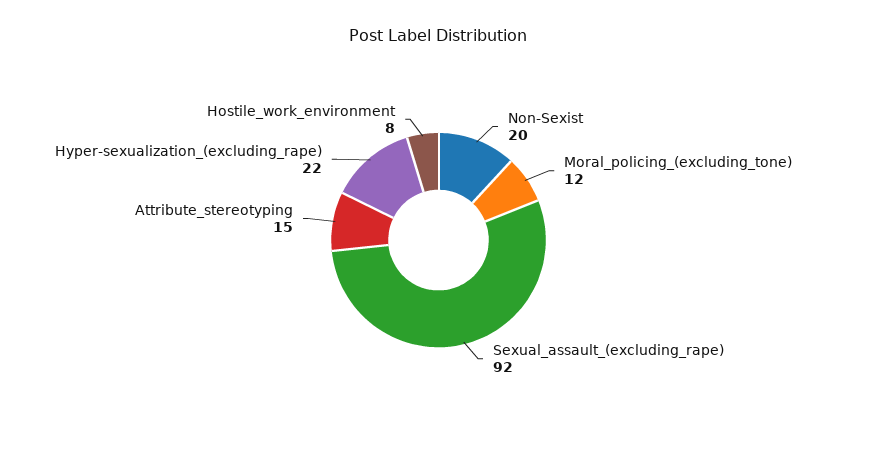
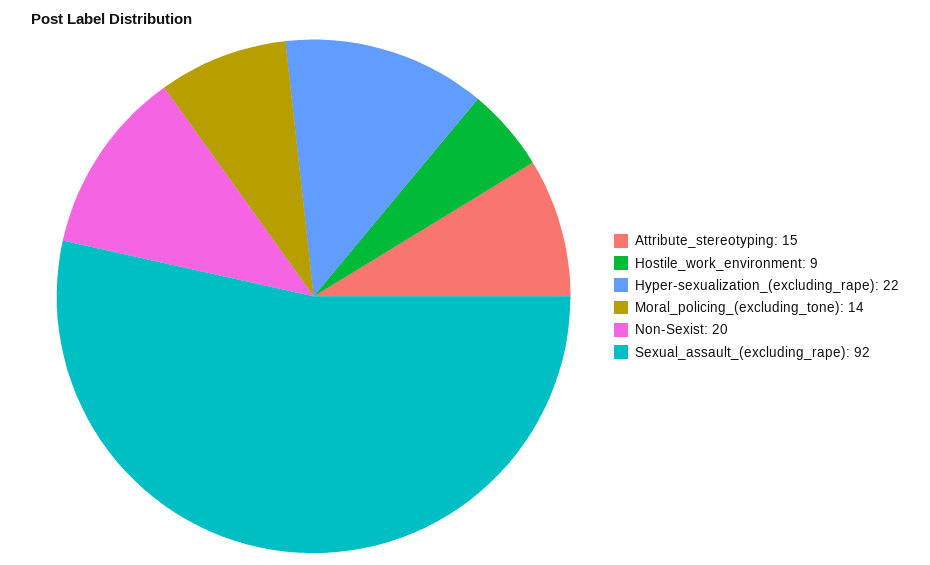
  {
    "Non-Sexist": 20,
-   "Moral_policing_(excluding_tone)": 12,
+   "Moral_policing_(excluding_tone)": 14,
    "Sexual_assault_(excluding_rape)": 92,
    "Attribute_stereotyping": 15,
    "Hyper-sexualization_(excluding_rape)": 22,
-   "Hostile_work_environment": 8
+   "Hostile_work_environment": 9
  }

